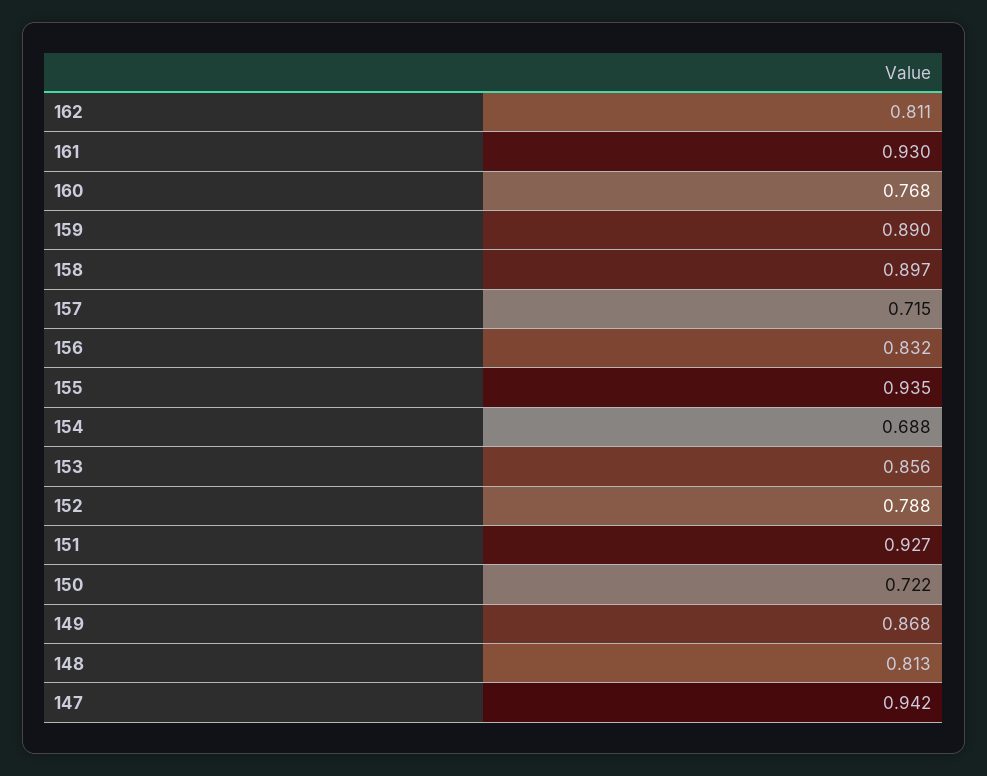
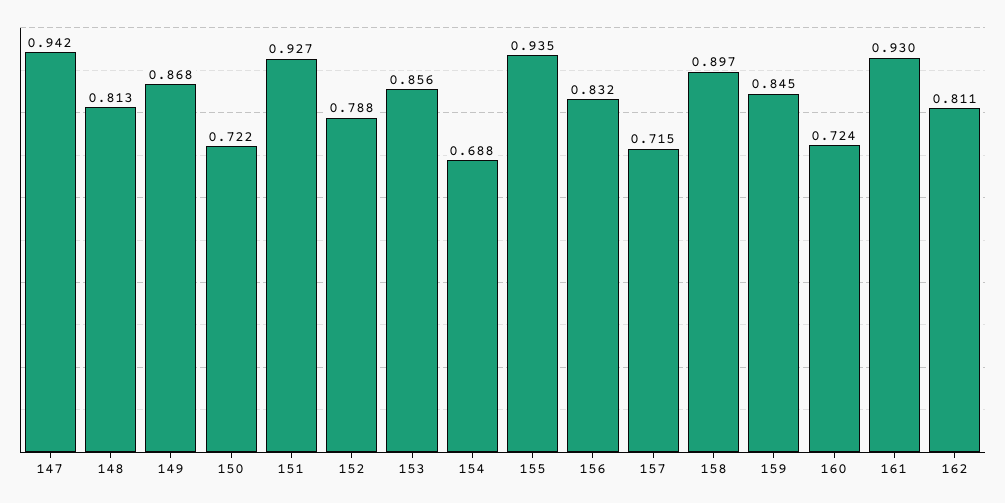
  {
    "162": 0.811,
    "161": 0.93,
-   "160": 0.768,
+   "160": 0.724,
-   "159": 0.89,
+   "159": 0.845,
    "158": 0.897,
    "157": 0.715,
    "156": 0.832,
    "155": 0.935,
    "154": 0.688,
    "153": 0.856,
    "152": 0.788,
    "151": 0.927,
    "150": 0.722,
    "149": 0.868,
    "148": 0.813,
    "147": 0.942
  }

